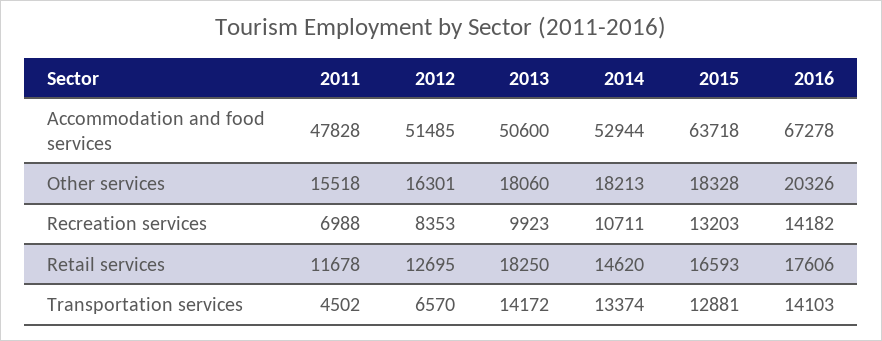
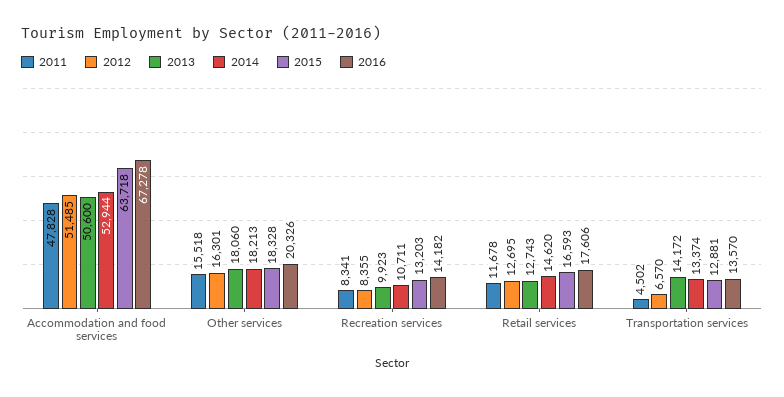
  {
    "2011": {
      "Accommodation and food services": 47828,
      "Other services": 15518,
-     "Recreation services": 6988,
+     "Recreation services": 8341,
      "Retail services": 11678,
      "Transportation services": 4502
    },
    "2012": {
      "Accommodation and food services": 51485,
      "Other services": 16301,
-     "Recreation services": 8353,
+     "Recreation services": 8355,
      "Retail services": 12695,
      "Transportation services": 6570
    },
    "2013": {
      "Accommodation and food services": 50600,
      "Other services": 18060,
      "Recreation services": 9923,
-     "Retail services": 18250,
+     "Retail services": 12743,
      "Transportation services": 14172
    },
    "2014": {
      "Accommodation and food services": 52944,
      "Other services": 18213,
      "Recreation services": 10711,
      "Retail services": 14620,
      "Transportation services": 13374
    },
    "2015": {
      "Accommodation and food services": 63718,
      "Other services": 18328,
      "Recreation services": 13203,
      "Retail services": 16593,
      "Transportation services": 12881
    },
    "2016": {
      "Accommodation and food services": 67278,
      "Other services": 20326,
      "Recreation services": 14182,
      "Retail services": 17606,
-     "Transportation services": 14103
+     "Transportation services": 13570
    }
  }

